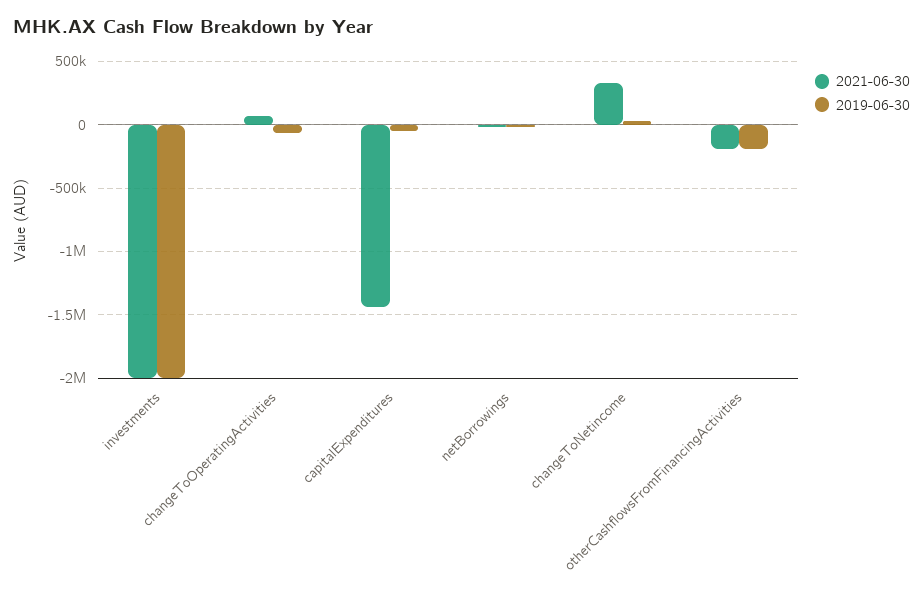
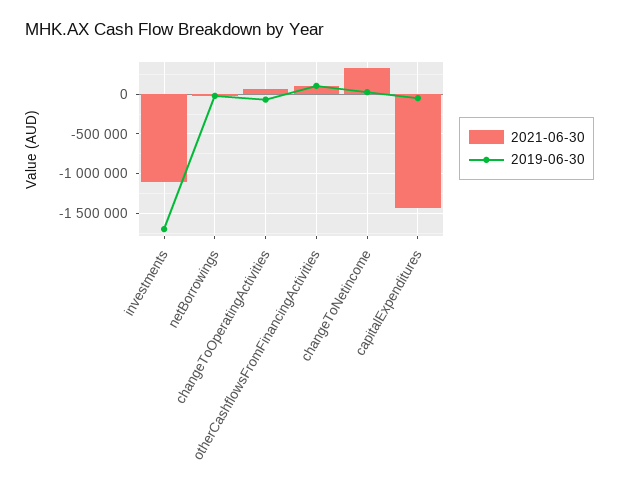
  {
    "2021-06-30": {
-     "investments": -2000000,
+     "investments": -1100000,
      "changeToOperatingActivities": 50000,
      "capitalExpenditures": -1450000,
      "netBorrowings": 0,
      "changeToNetincome": 350000,
-     "otherCashflowsFromFinancingActivities": -200000
+     "otherCashflowsFromFinancingActivities": 100000
    },
    "2019-06-30": {
-     "investments": -2000000,
+     "investments": -1700000,
      "changeToOperatingActivities": -50000,
      "capitalExpenditures": -50000,
      "netBorrowings": 0,
      "changeToNetincome": 50000,
-     "otherCashflowsFromFinancingActivities": -200000
+     "otherCashflowsFromFinancingActivities": 100000
    }
  }

